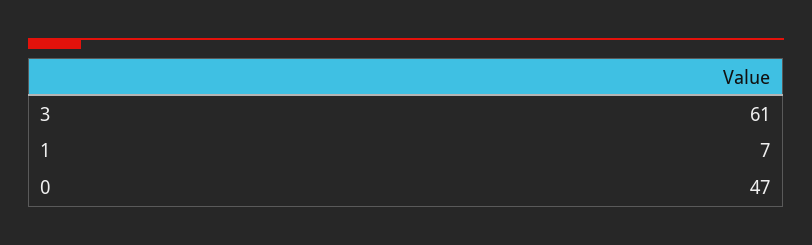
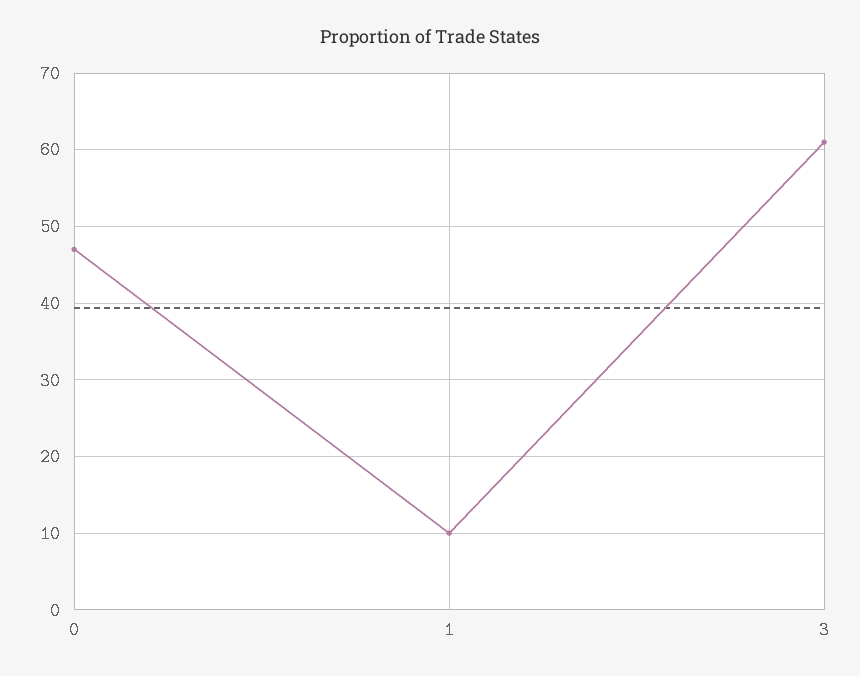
  {
    "3": 61,
-   "1": 7,
+   "1": 10,
    "0": 47
  }

